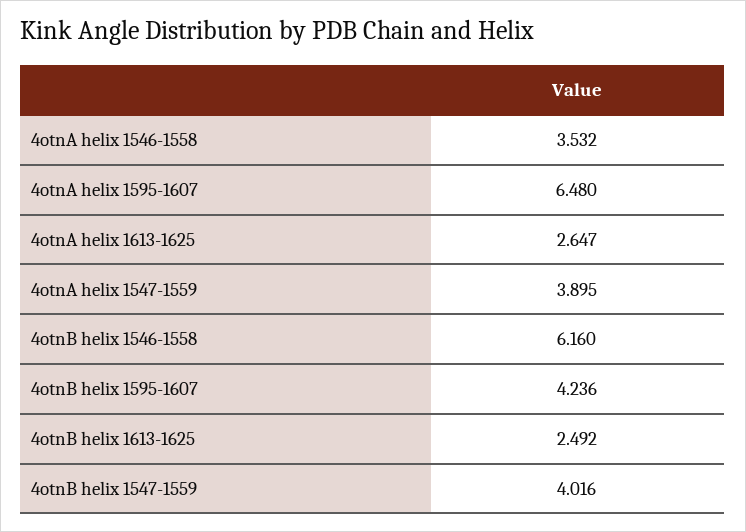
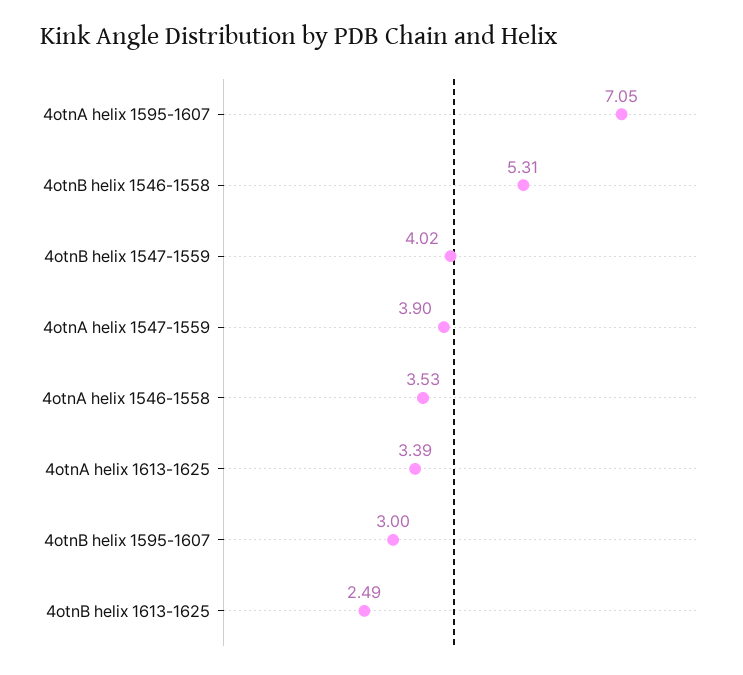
  {
    "4otnA helix 1546-1558": 3.532,
-   "4otnA helix 1595-1607": 6.48,
+   "4otnA helix 1595-1607": 7.05,
-   "4otnA helix 1613-1625": 2.647,
+   "4otnA helix 1613-1625": 3.39,
    "4otnA helix 1547-1559": 3.895,
-   "4otnB helix 1546-1558": 6.16,
+   "4otnB helix 1546-1558": 5.31,
-   "4otnB helix 1595-1607": 4.236,
+   "4otnB helix 1595-1607": 3,
    "4otnB helix 1613-1625": 2.492,
    "4otnB helix 1547-1559": 4.016
  }

